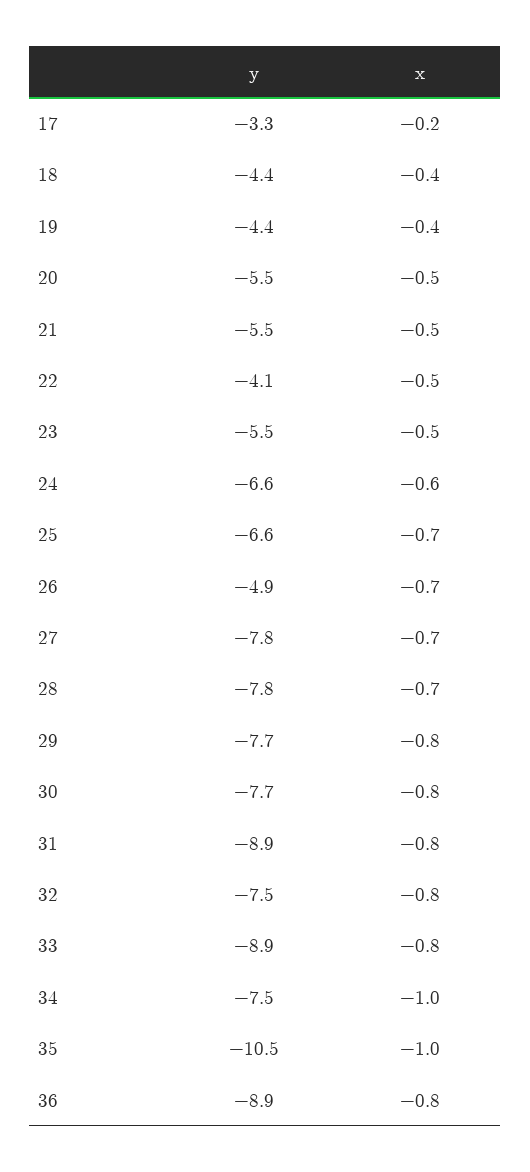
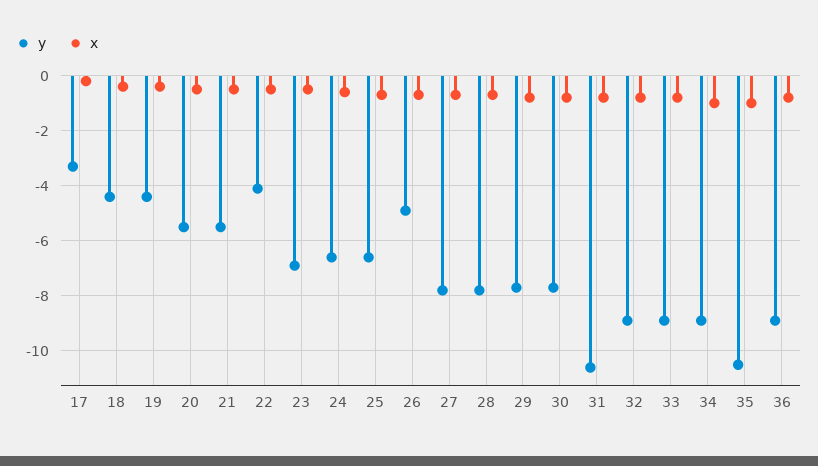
  {
    "y": {
      "17": -3.3,
      "18": -4.4,
      "19": -4.4,
      "20": -5.5,
      "21": -5.5,
      "22": -4.1,
-     "23": -5.5,
+     "23": -7,
      "24": -6.6,
      "25": -6.6,
      "26": -4.9,
      "27": -7.8,
      "28": -7.8,
      "29": -7.7,
      "30": -7.7,
-     "31": -8.9,
+     "31": -10.5,
-     "32": -7.5,
+     "32": -9,
      "33": -8.9,
-     "34": -7.5,
+     "34": -9,
      "35": -10.5,
      "36": -8.9
    },
    "x": {
      "17": -0.2,
      "18": -0.4,
      "19": -0.4,
      "20": -0.5,
      "21": -0.5,
      "22": -0.5,
      "23": -0.5,
      "24": -0.6,
      "25": -0.7,
      "26": -0.7,
      "27": -0.7,
      "28": -0.7,
      "29": -0.8,
      "30": -0.8,
      "31": -0.8,
      "32": -0.8,
      "33": -0.8,
      "34": -1,
      "35": -1,
      "36": -0.8
    }
  }

